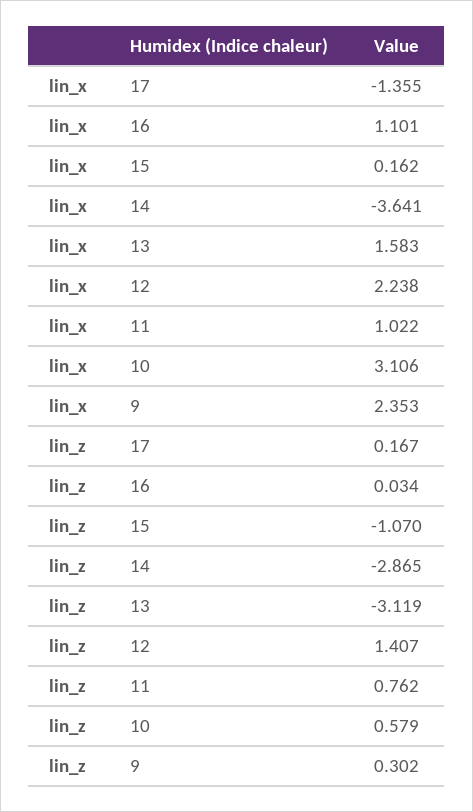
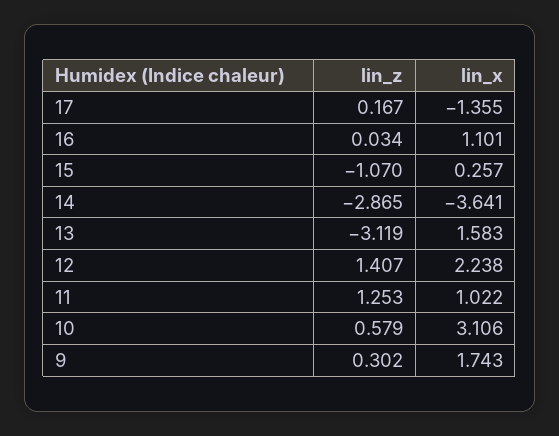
  {
    "lin_x": {
      "17": -1.355,
      "16": 1.101,
-     "15": 0.162,
+     "15": 0.257,
      "14": -3.641,
      "13": 1.583,
      "12": 2.238,
      "11": 1.022,
      "10": 3.106,
-     "9": 2.353
+     "9": 1.743
    },
    "lin_z": {
      "17": 0.167,
      "16": 0.034,
      "15": -1.07,
      "14": -2.865,
      "13": -3.119,
      "12": 1.407,
-     "11": 0.762,
+     "11": 1.253,
      "10": 0.579,
      "9": 0.302
    }
  }

